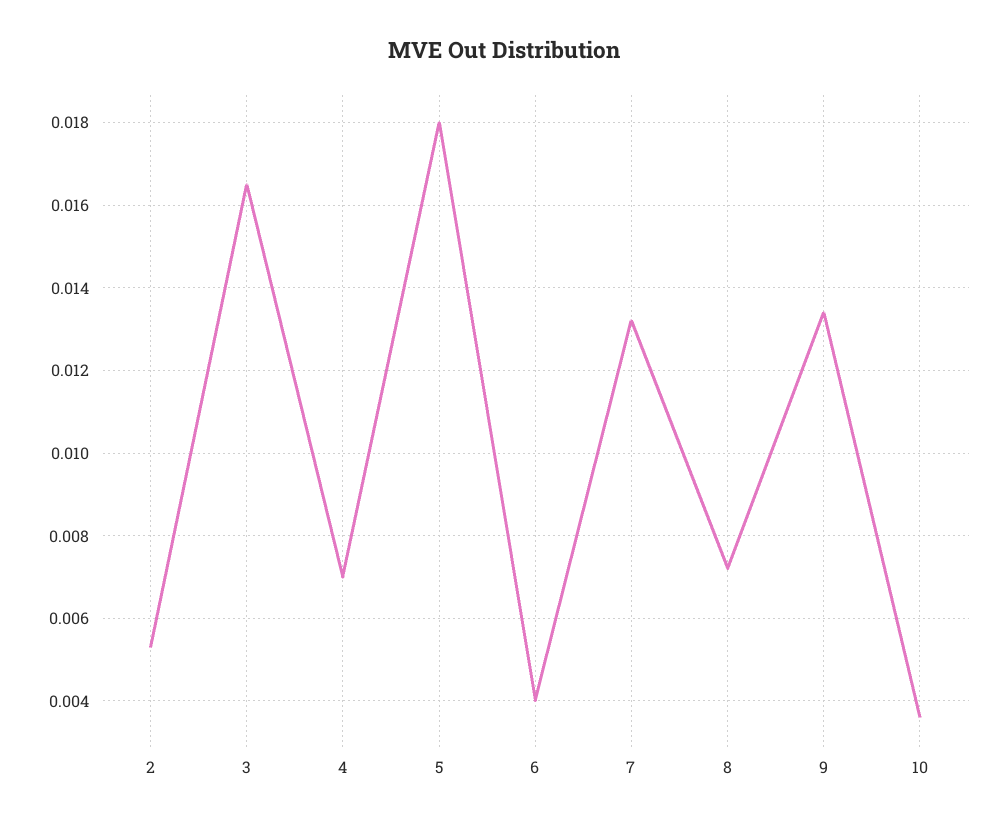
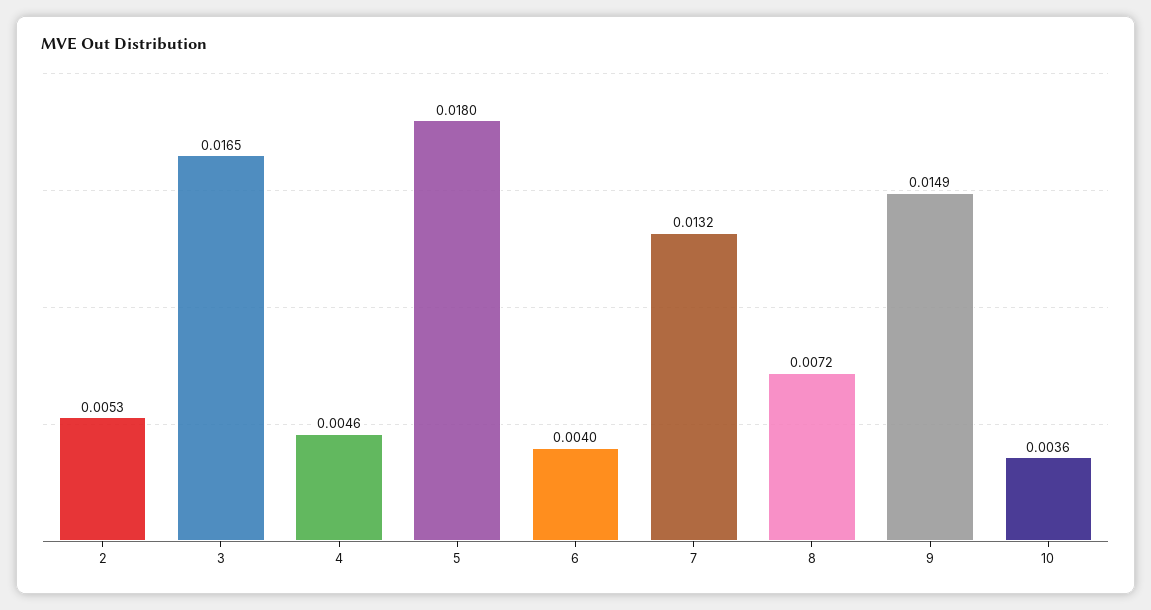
  {
    "2": 0.0053,
    "3": 0.0165,
-   "4": 0.007,
+   "4": 0.0046,
    "5": 0.018,
    "6": 0.004,
    "7": 0.0132,
    "8": 0.0072,
-   "9": 0.0135,
+   "9": 0.0149,
    "10": 0.0036
  }

